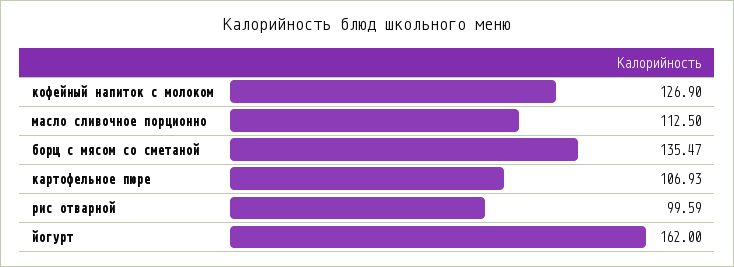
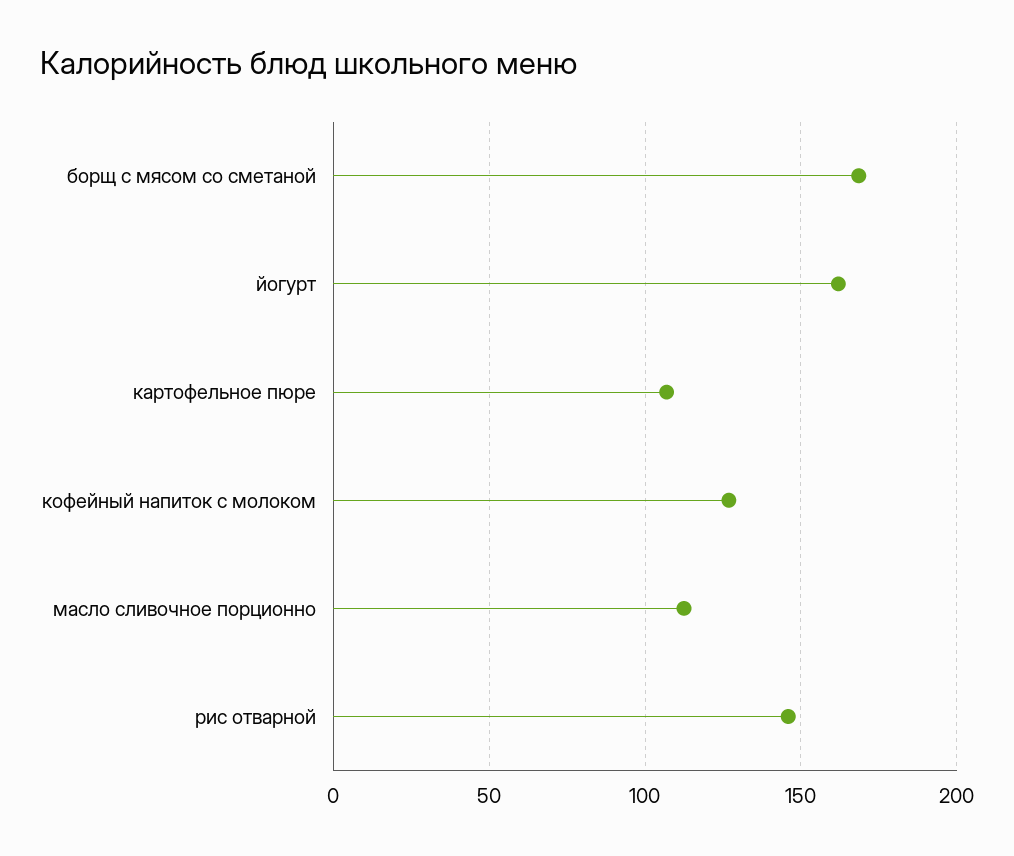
  {
    "кофейный напиток с молоком": 126.9,
    "масло сливочное порционно": 112.5,
-   "борщ с мясом со сметаной": 135.47,
+   "борщ с мясом со сметаной": 170,
    "картофельное пюре": 106.93,
-   "рис отварной": 99.59,
+   "рис отварной": 145,
    "йогурт": 162
  }

